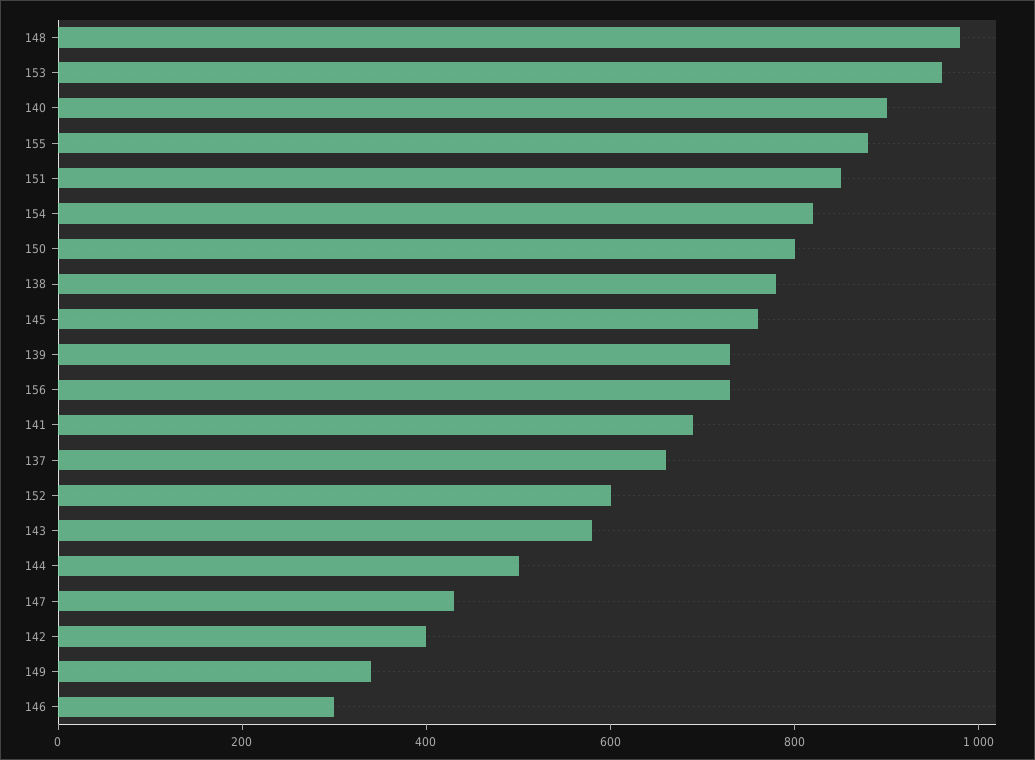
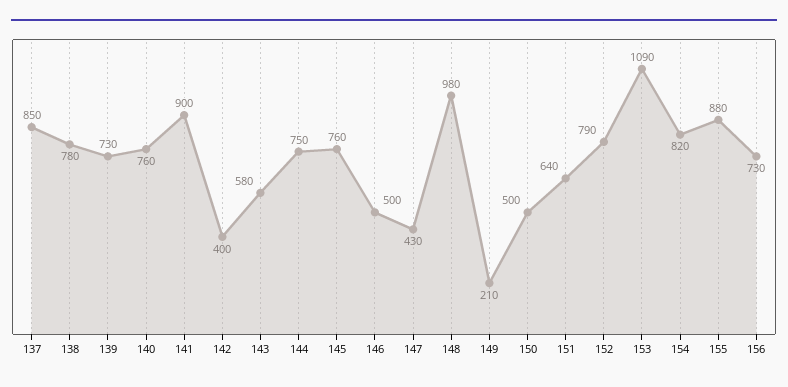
  {
    "148": 980,
-   "153": 950,
+   "153": 1090,
-   "140": 900,
+   "140": 760,
    "155": 880,
-   "151": 850,
+   "151": 640,
    "154": 820,
-   "150": 800,
+   "150": 500,
    "138": 780,
    "145": 760,
    "139": 730,
    "156": 730,
-   "141": 700,
+   "141": 900,
-   "137": 650,
+   "137": 850,
-   "152": 600,
+   "152": 790,
    "143": 580,
-   "144": 500,
+   "144": 750,
    "147": 430,
    "142": 400,
-   "149": 350,
+   "149": 210,
-   "146": 300
+   "146": 500
  }

